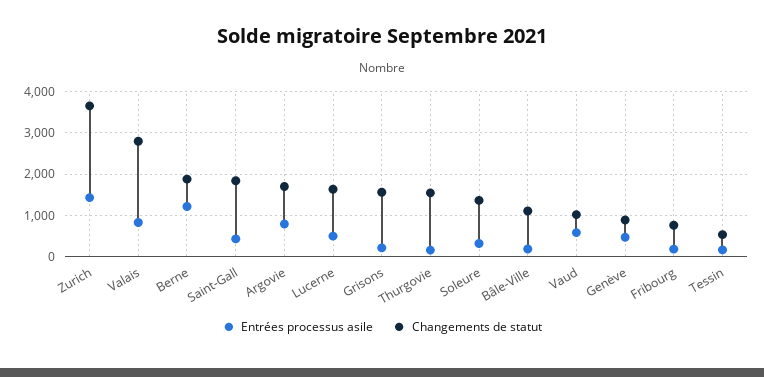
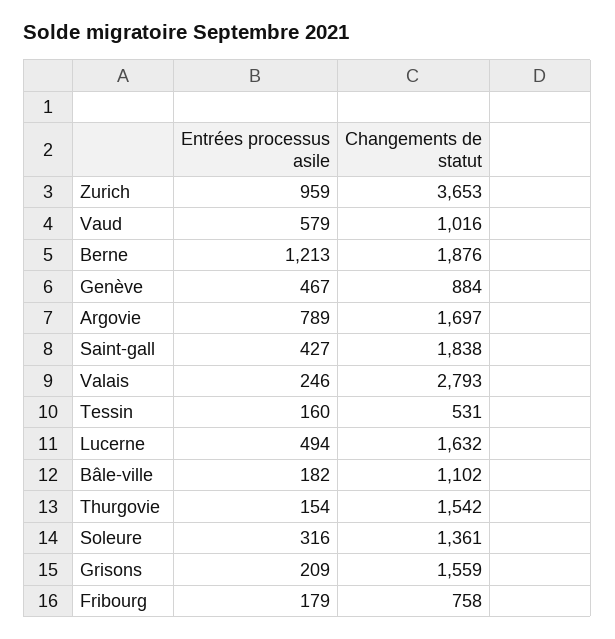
  {
    "Entrées processus asile": {
-     "Zurich": 1400,
+     "Zurich": 959,
-     "Valais": 800,
+     "Valais": 246,
      "Berne": 1213,
      "Saint-Gall": 427,
      "Argovie": 789,
      "Lucerne": 494,
      "Grisons": 209,
      "Thurgovie": 154,
      "Soleure": 316,
      "Bâle-Ville": 182,
      "Vaud": 579,
      "Genève": 467,
      "Fribourg": 179,
      "Tessin": 160
    },
    "Changements de statut": {
      "Zurich": 3653,
      "Valais": 2793,
      "Berne": 1876,
      "Saint-Gall": 1838,
      "Argovie": 1697,
      "Lucerne": 1632,
      "Grisons": 1559,
      "Thurgovie": 1542,
      "Soleure": 1361,
      "Bâle-Ville": 1102,
      "Vaud": 1016,
      "Genève": 884,
      "Fribourg": 758,
      "Tessin": 531
    }
  }

